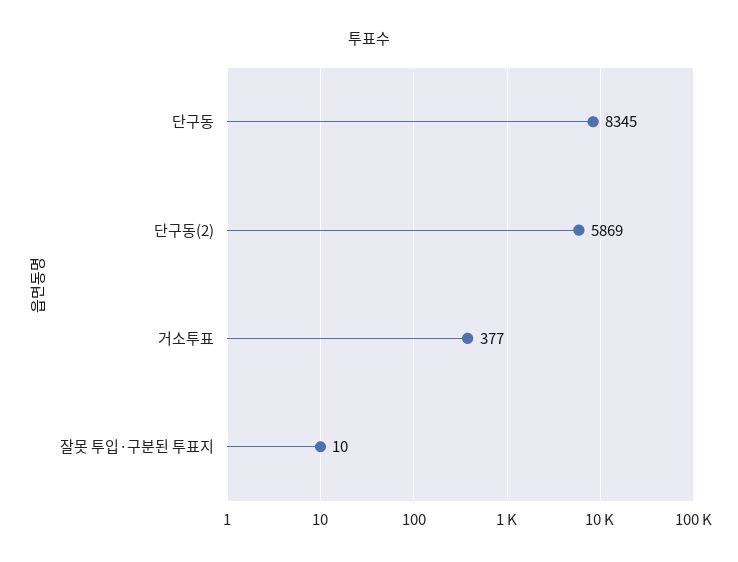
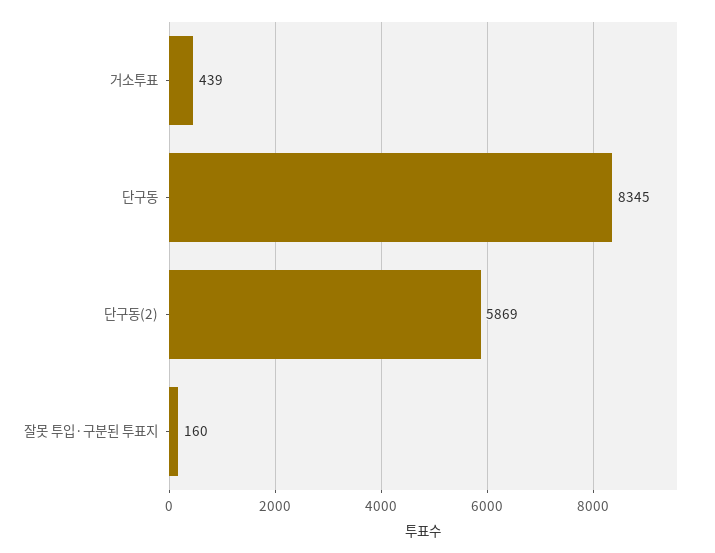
  {
    "단구동": 8345,
    "단구동(2)": 5869,
-   "거소투표": 377,
+   "거소투표": 439,
-   "잘못 투입·구분된 투표지": 10
+   "잘못 투입·구분된 투표지": 160
  }

